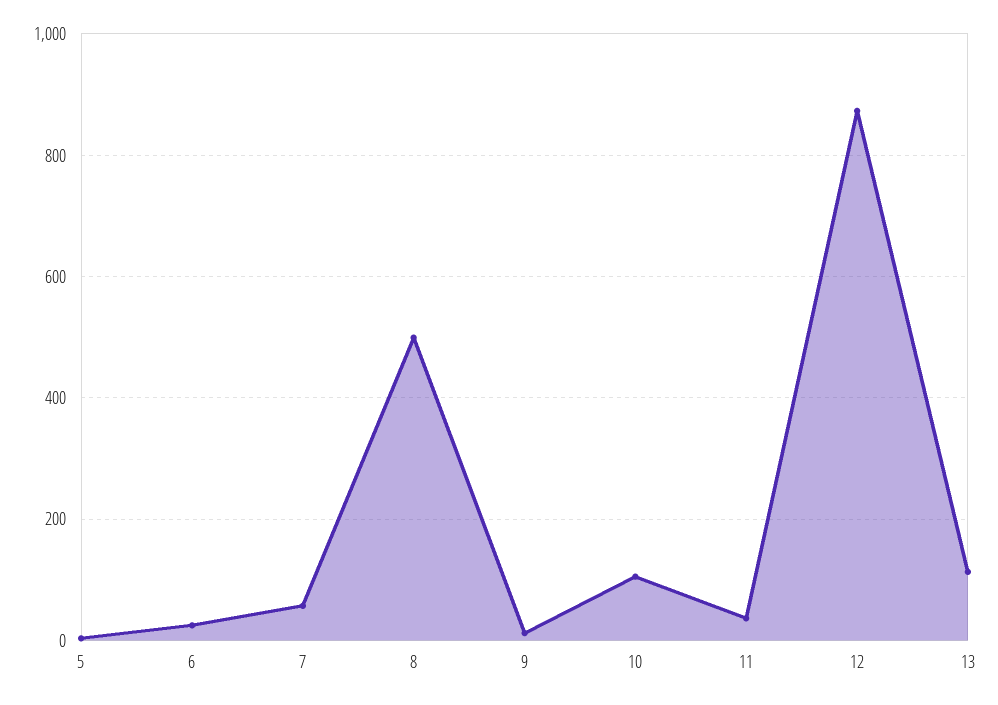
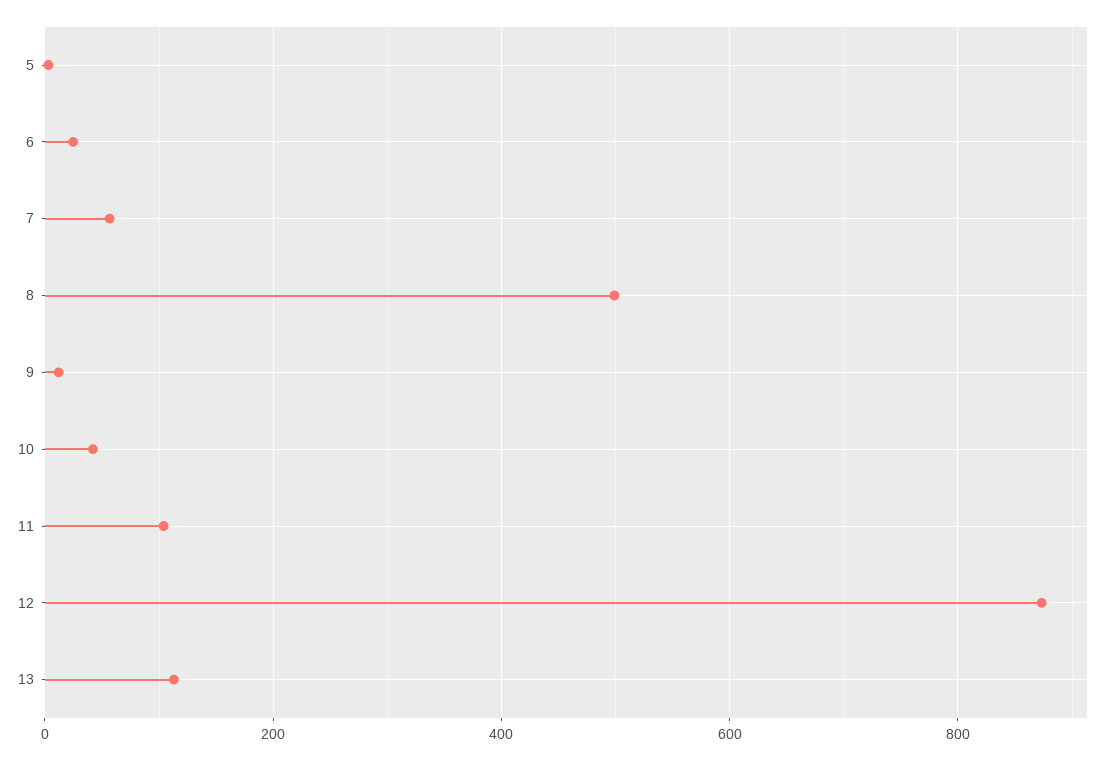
  {
    "5": 0,
    "6": 20,
    "7": 60,
    "8": 500,
    "9": 20,
-   "10": 100,
+   "10": 40,
-   "11": 40,
+   "11": 100,
    "12": 880,
    "13": 120
  }

